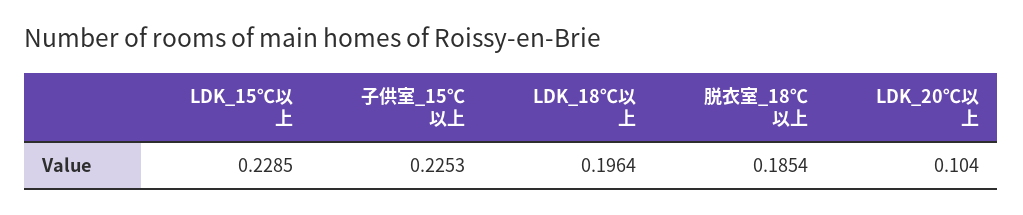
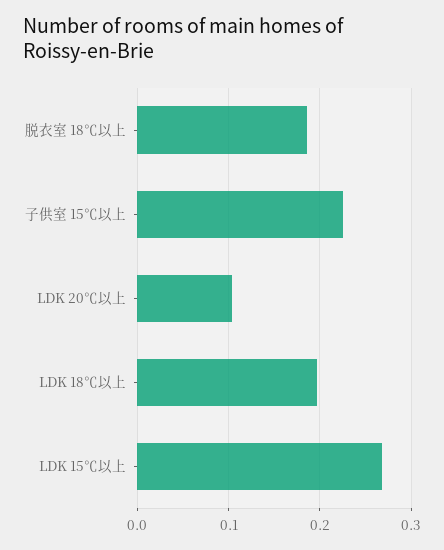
  {
-   "LDK_15℃以上": 0.2285,
+   "LDK_15℃以上": 0.27,
    "子供室_15℃以上": 0.2253,
    "LDK_18℃以上": 0.1964,
    "脱衣室_18℃以上": 0.1854,
    "LDK_20℃以上": 0.104
  }

